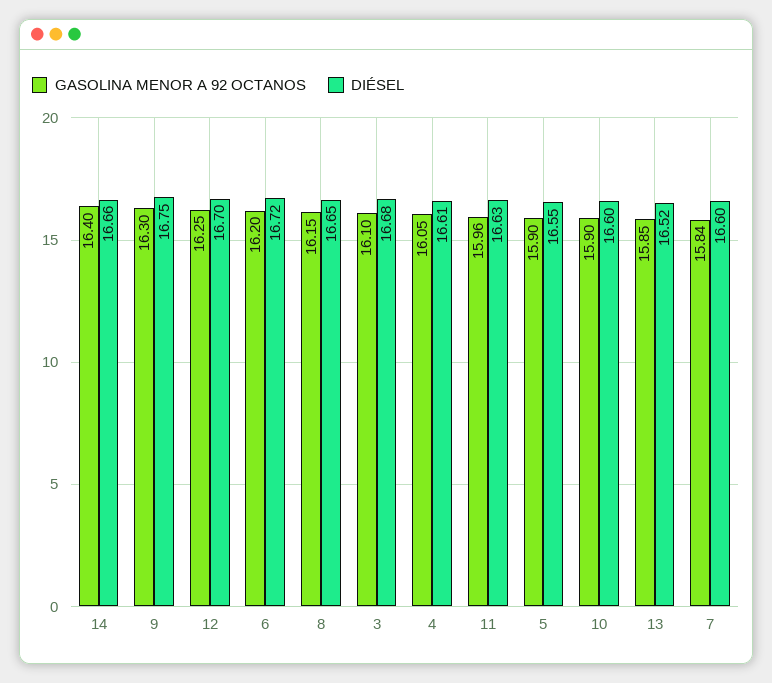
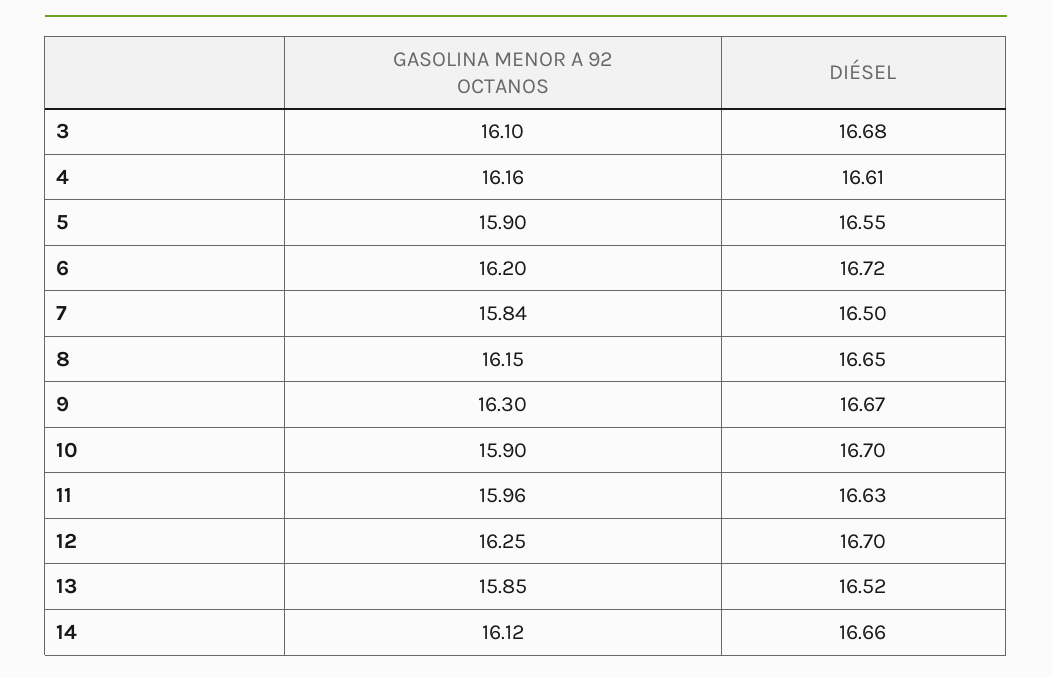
  {
    "GASOLINA MENOR A 92 OCTANOS": {
-     "14": 16.4,
+     "14": 16.12,
      "9": 16.3,
      "12": 16.25,
      "6": 16.2,
      "8": 16.15,
      "3": 16.1,
-     "4": 16.05,
+     "4": 16.16,
      "11": 15.96,
      "5": 15.9,
      "10": 15.9,
      "13": 15.85,
      "7": 15.84
    },
    "DIÉSEL": {
      "14": 16.66,
-     "9": 16.75,
+     "9": 16.67,
      "12": 16.7,
      "6": 16.72,
      "8": 16.65,
      "3": 16.68,
      "4": 16.61,
      "11": 16.63,
      "5": 16.55,
-     "10": 16.6,
+     "10": 16.7,
      "13": 16.52,
-     "7": 16.6
+     "7": 16.5
    }
  }

